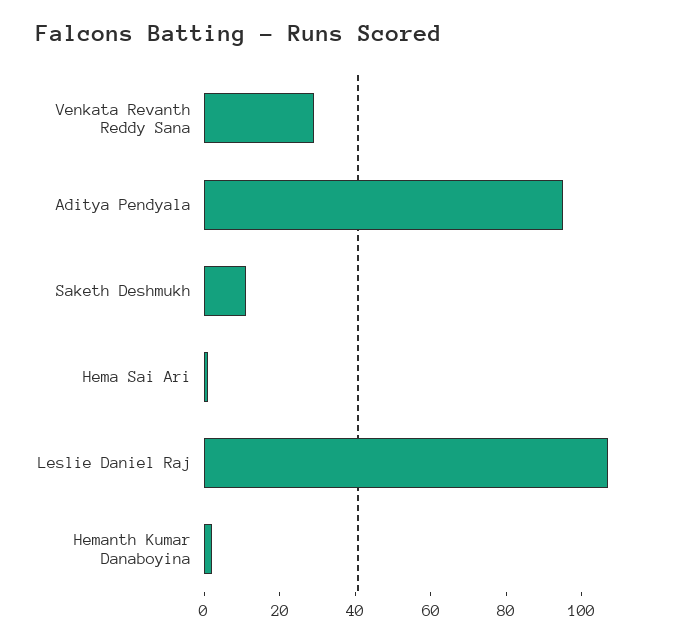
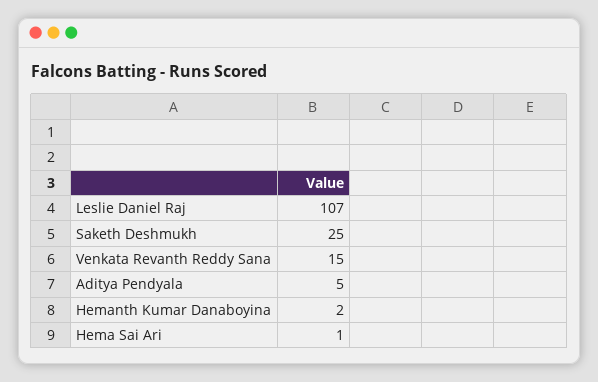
  {
-   "Venkata Revanth Reddy Sana": 30,
+   "Venkata Revanth Reddy Sana": 15,
-   "Aditya Pendyala": 95,
+   "Aditya Pendyala": 5,
-   "Saketh Deshmukh": 10,
+   "Saketh Deshmukh": 25,
    "Hema Sai Ari": 1,
    "Leslie Daniel Raj": 107,
    "Hemanth Kumar Danaboyina": 2
  }

